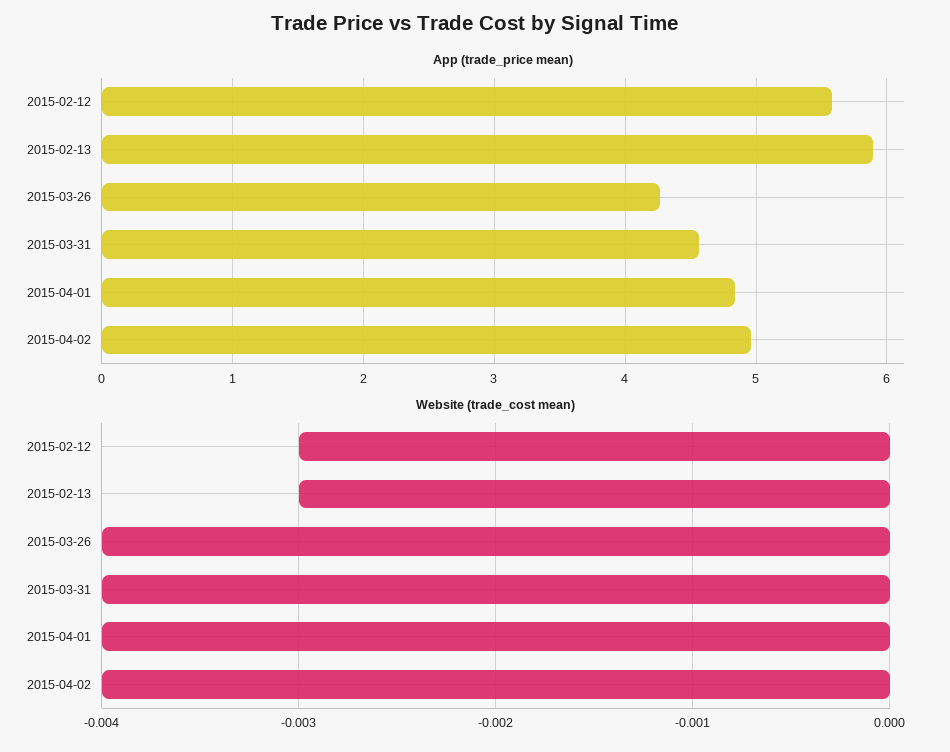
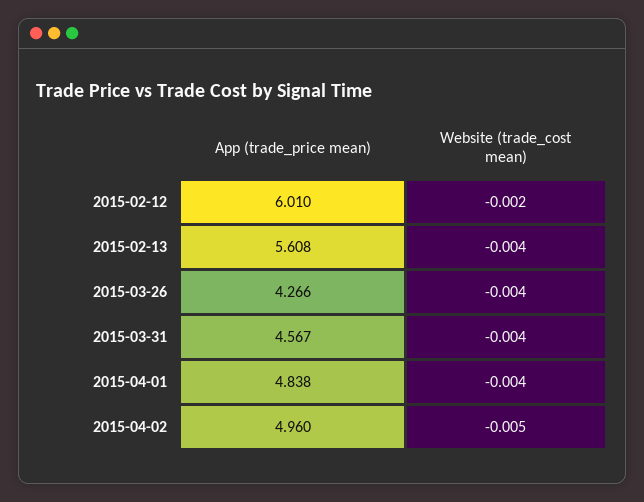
  {
    "App (trade_price mean)": {
-     "2015-02-12": 5.6,
+     "2015-02-12": 6.01,
-     "2015-02-13": 5.9,
+     "2015-02-13": 5.608,
      "2015-03-26": 4.266,
      "2015-03-31": 4.567,
      "2015-04-01": 4.838,
      "2015-04-02": 4.96
    },
    "Website (trade_cost mean)": {
-     "2015-02-12": -0.003,
+     "2015-02-12": -0.002,
-     "2015-02-13": -0.003,
+     "2015-02-13": -0.004,
      "2015-03-26": -0.004,
      "2015-03-31": -0.004,
      "2015-04-01": -0.004,
-     "2015-04-02": -0.004
+     "2015-04-02": -0.005
    }
  }

